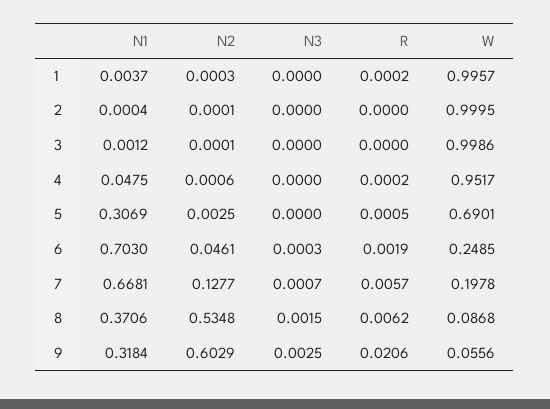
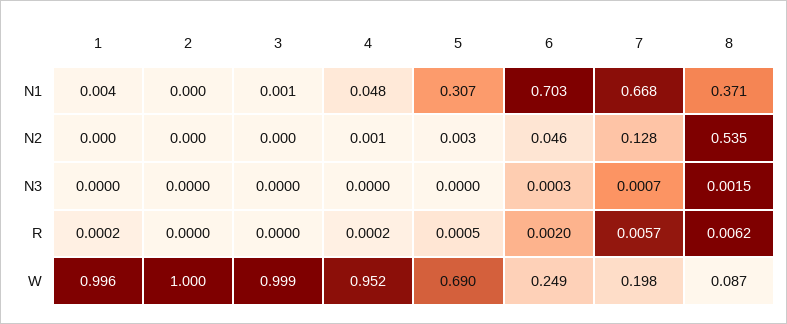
  {
    "N1": {
      "1": 0.0037,
      "2": 0.0004,
      "3": 0.0012,
      "4": 0.0475,
      "5": 0.3069,
      "6": 0.703,
      "7": 0.6681,
-     "8": 0.3706,
+     "8": 0.3706
-     "9": 0.3184
    },
    "N2": {
      "1": 0.0003,
      "2": 0.0001,
      "3": 0.0001,
      "4": 0.0006,
      "5": 0.0025,
      "6": 0.0461,
      "7": 0.1277,
-     "8": 0.5348,
+     "8": 0.5348
-     "9": 0.6029
    },
    "N3": {
      "1": 0,
      "2": 0,
      "3": 0,
      "4": 0,
      "5": 0,
      "6": 0.0003,
      "7": 0.0007,
-     "8": 0.0015,
+     "8": 0.0015
-     "9": 0.0025
    },
    "R": {
      "1": 0.0002,
      "2": 0,
      "3": 0,
      "4": 0.0002,
      "5": 0.0005,
-     "6": 0.0019,
+     "6": 0.002,
      "7": 0.0057,
-     "8": 0.0062,
+     "8": 0.0062
-     "9": 0.0206
    },
    "W": {
      "1": 0.9957,
      "2": 0.9995,
      "3": 0.9986,
      "4": 0.9517,
      "5": 0.6901,
      "6": 0.2485,
      "7": 0.1978,
-     "8": 0.0868,
+     "8": 0.0868
-     "9": 0.0556
    }
  }

